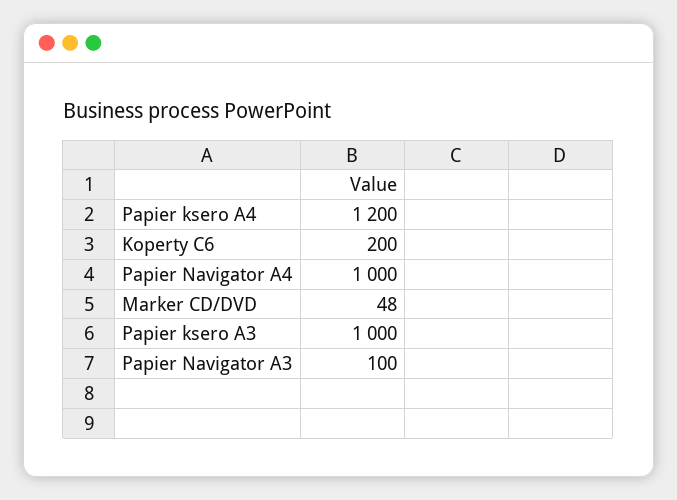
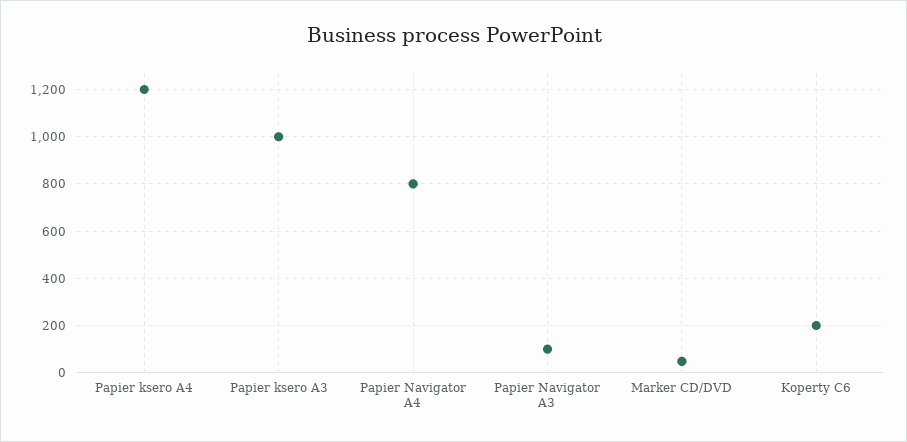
  {
    "Papier ksero A4": 1200,
    "Koperty C6": 200,
-   "Papier Navigator A4": 1000,
+   "Papier Navigator A4": 800,
    "Marker CD/DVD": 48,
    "Papier ksero A3": 1000,
    "Papier Navigator A3": 100
  }

